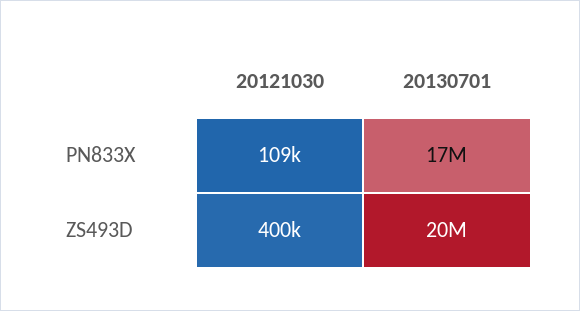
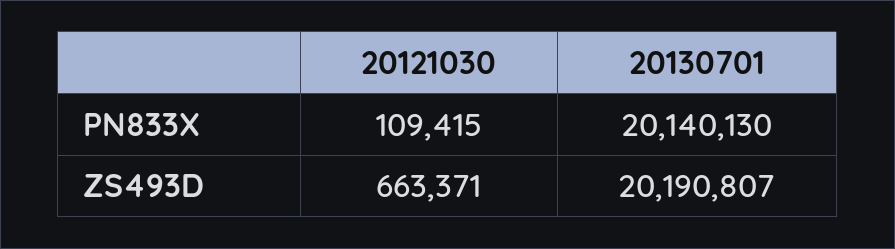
  {
    "20121030": {
      "PN833X": 109415,
-     "ZS493D": 400000
+     "ZS493D": 663371
    },
    "20130701": {
-     "PN833X": 17000000,
+     "PN833X": 20140130,
      "ZS493D": 20190807
    }
  }

